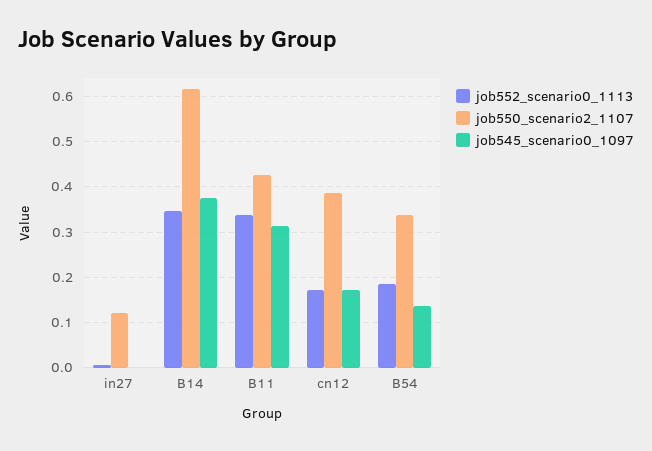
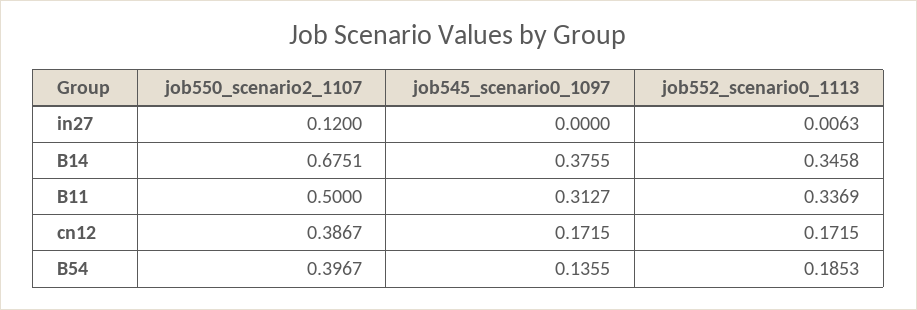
  {
    "job552_scenario0_1113": {
      "in27": 0.0063,
      "B14": 0.3458,
      "B11": 0.3369,
      "cn12": 0.1715,
      "B54": 0.1853
    },
    "job550_scenario2_1107": {
      "in27": 0.12,
-     "B14": 0.62,
+     "B14": 0.6751,
-     "B11": 0.42,
+     "B11": 0.5,
      "cn12": 0.3867,
-     "B54": 0.34
+     "B54": 0.3967
    },
    "job545_scenario0_1097": {
      "in27": 0,
      "B14": 0.3755,
      "B11": 0.3127,
      "cn12": 0.1715,
      "B54": 0.1355
    }
  }

